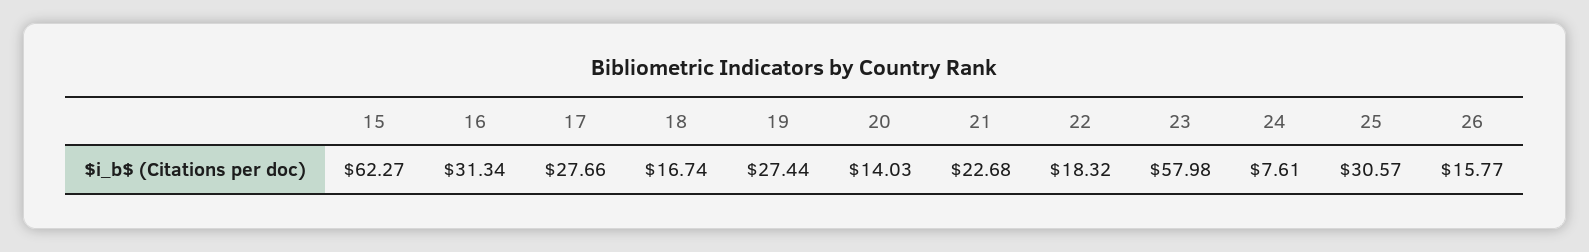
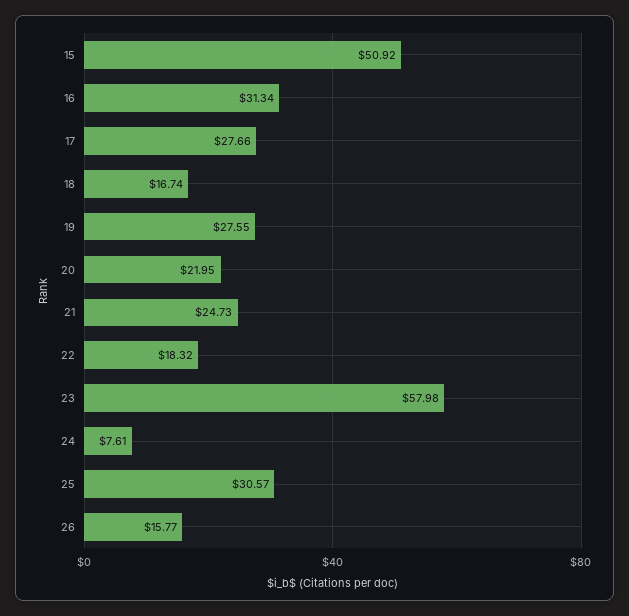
  {
-   "15": 62.27,
+   "15": 50.92,
    "16": 31.34,
    "17": 27.66,
    "18": 16.74,
-   "19": 27.44,
+   "19": 27.55,
-   "20": 14.03,
+   "20": 21.95,
-   "21": 22.68,
+   "21": 24.73,
    "22": 18.32,
    "23": 57.98,
    "24": 7.61,
    "25": 30.57,
    "26": 15.77
  }

